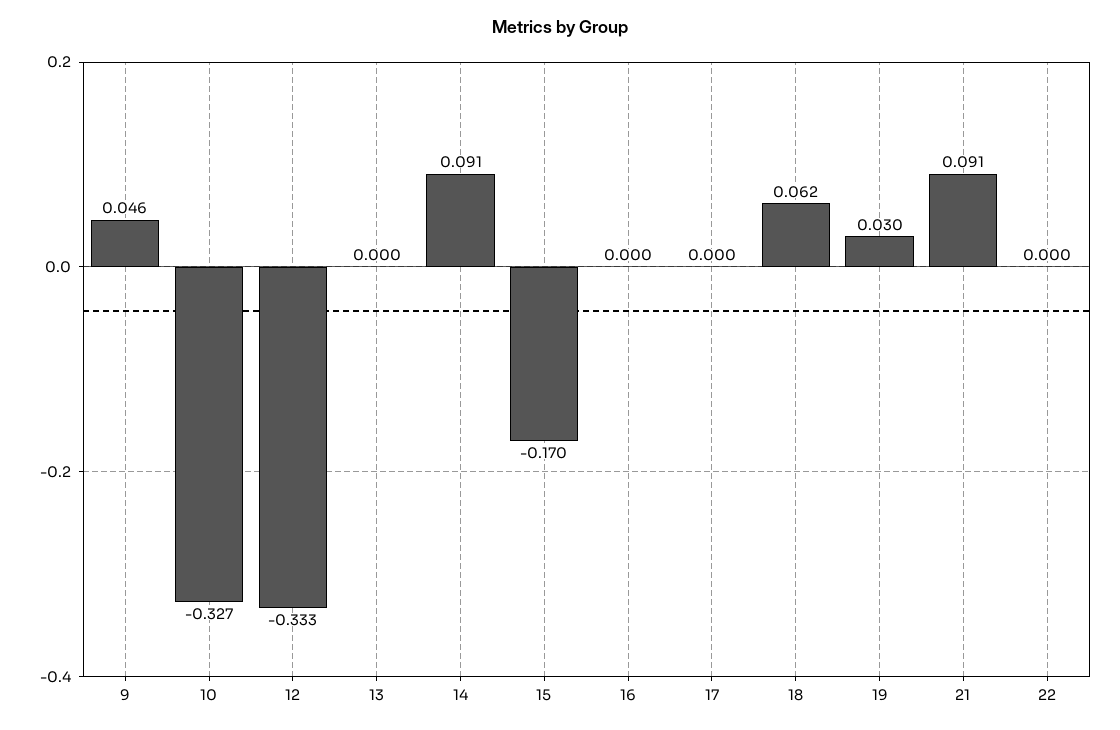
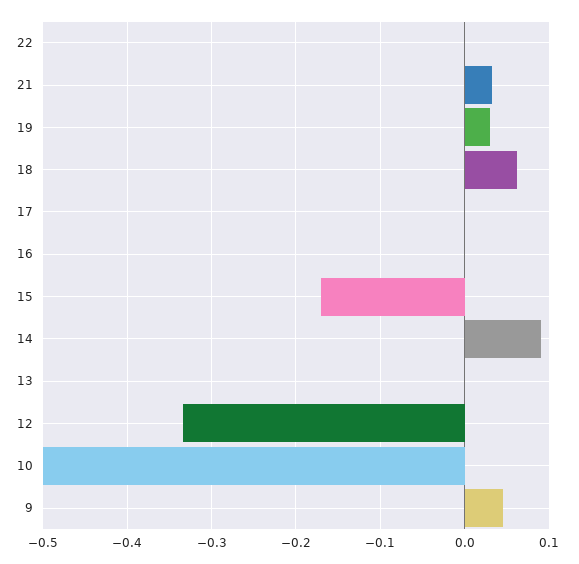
  {
    "9": 0.046,
-   "10": -0.327,
+   "10": -0.5,
    "12": -0.333,
    "13": 0,
    "14": 0.091,
    "15": -0.17,
    "16": 0,
    "17": 0,
    "18": 0.062,
    "19": 0.03,
-   "21": 0.091,
+   "21": 0.03,
    "22": 0
  }

